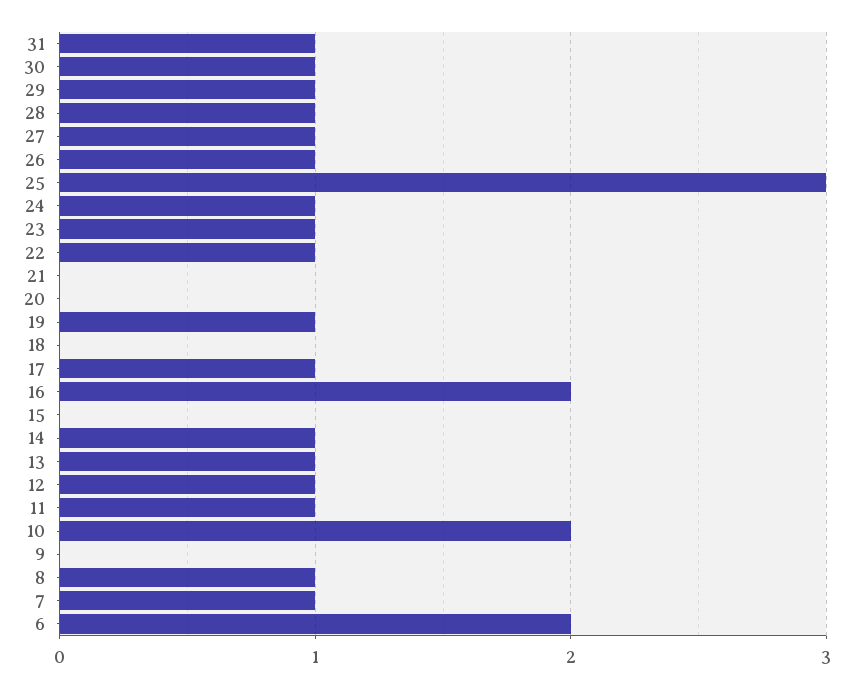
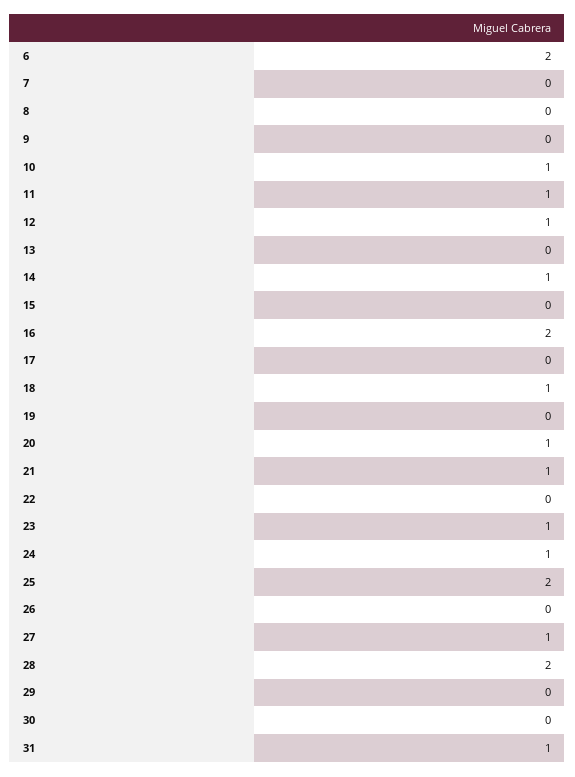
  {
    "31": 1,
-   "30": 1,
+   "30": 0,
-   "29": 1,
+   "29": 0,
-   "28": 1,
+   "28": 2,
    "27": 1,
-   "26": 1,
+   "26": 0,
-   "25": 3,
+   "25": 2,
    "24": 1,
    "23": 1,
-   "22": 1,
+   "22": 0,
-   "21": 0,
+   "21": 1,
-   "20": 0,
+   "20": 1,
-   "19": 1,
+   "19": 0,
-   "18": 0,
+   "18": 1,
-   "17": 1,
+   "17": 0,
    "16": 2,
    "15": 0,
    "14": 1,
-   "13": 1,
+   "13": 0,
    "12": 1,
    "11": 1,
-   "10": 2,
+   "10": 1,
    "9": 0,
-   "8": 1,
+   "8": 0,
-   "7": 1,
+   "7": 0,
    "6": 2
  }

